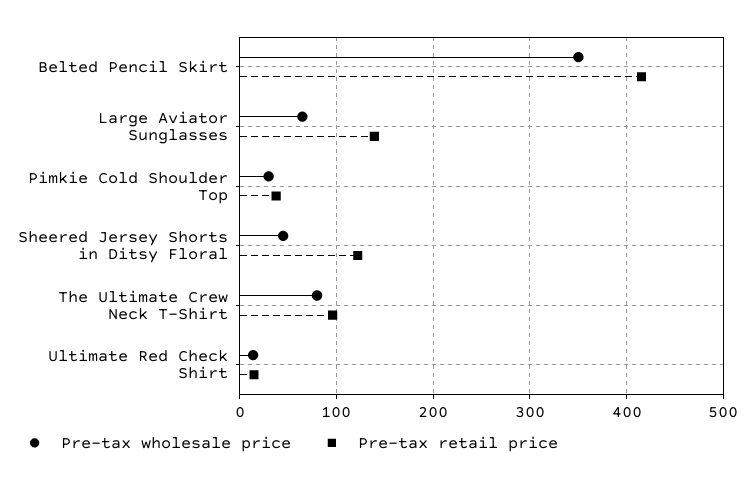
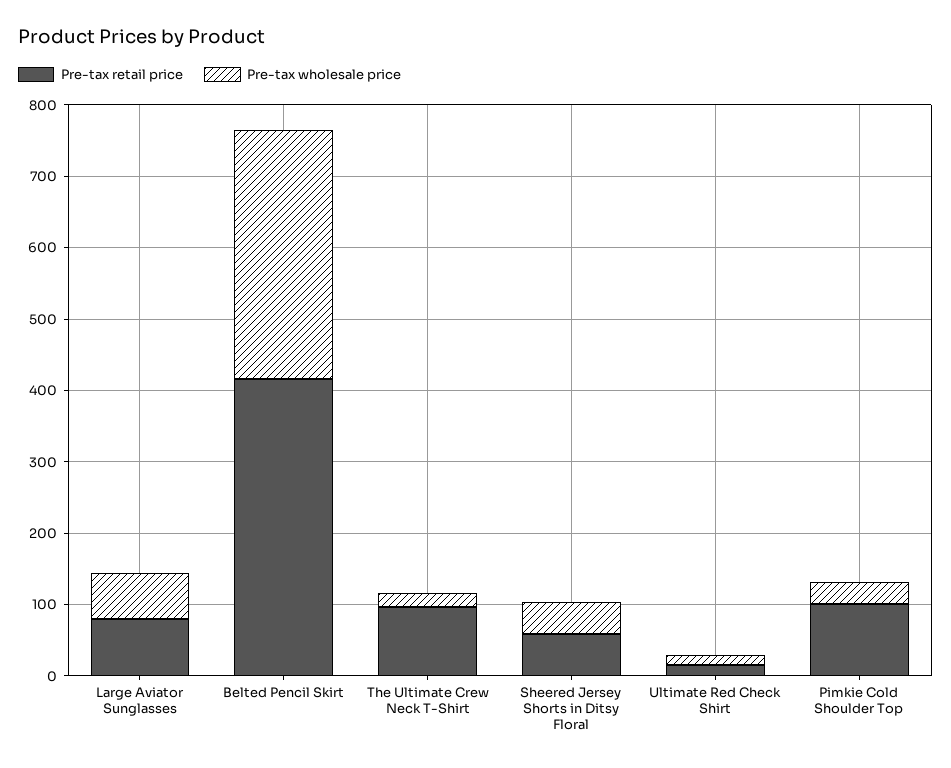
  {
    "Pre-tax wholesale price": {
      "Belted Pencil Skirt": 350,
      "Large Aviator Sunglasses": 70,
      "Pimkie Cold Shoulder Top": 30,
      "Sheered Jersey Shorts in Ditsy Floral": 50,
-     "The Ultimate Crew Neck T-Shirt": 80,
+     "The Ultimate Crew Neck T-Shirt": 20,
      "Ultimate Red Check Shirt": 10
    },
    "Pre-tax retail price": {
      "Belted Pencil Skirt": 420,
-     "Large Aviator Sunglasses": 140,
+     "Large Aviator Sunglasses": 80,
-     "Pimkie Cold Shoulder Top": 40,
+     "Pimkie Cold Shoulder Top": 100,
-     "Sheered Jersey Shorts in Ditsy Floral": 120,
+     "Sheered Jersey Shorts in Ditsy Floral": 60,
      "The Ultimate Crew Neck T-Shirt": 100,
      "Ultimate Red Check Shirt": 10
    }
  }

